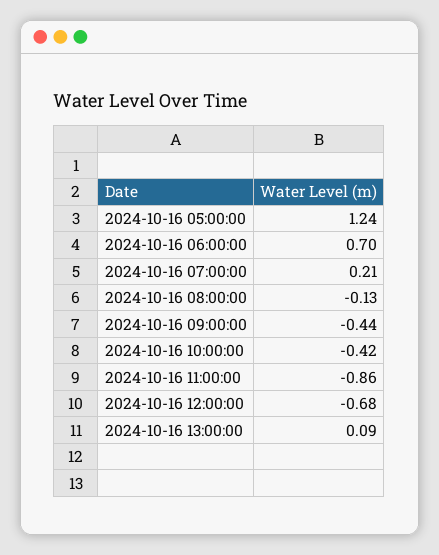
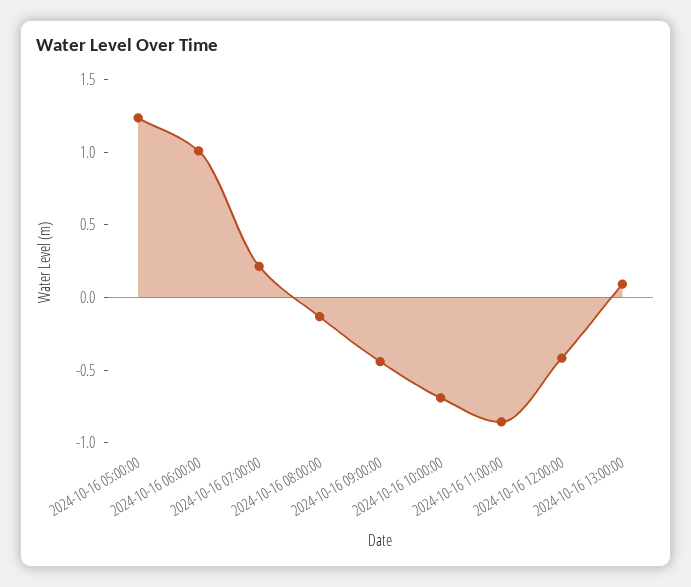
  {
    "2024-10-16 05:00:00": 1.24,
-   "2024-10-16 06:00:00": 0.7,
+   "2024-10-16 06:00:00": 1,
    "2024-10-16 07:00:00": 0.21,
    "2024-10-16 08:00:00": -0.13,
    "2024-10-16 09:00:00": -0.44,
-   "2024-10-16 10:00:00": -0.42,
+   "2024-10-16 10:00:00": -0.7,
    "2024-10-16 11:00:00": -0.86,
-   "2024-10-16 12:00:00": -0.68,
+   "2024-10-16 12:00:00": -0.4,
    "2024-10-16 13:00:00": 0.09
  }

